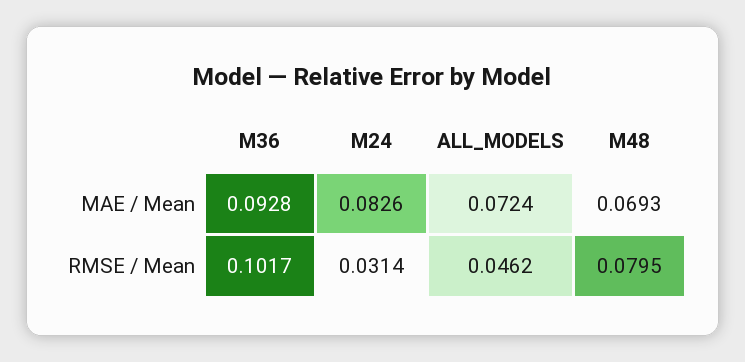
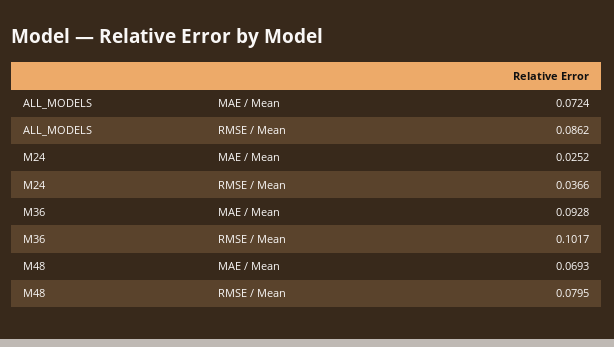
  {
    "M36": {
      "MAE / Mean": 0.0928,
      "RMSE / Mean": 0.1017
    },
    "M24": {
-     "MAE / Mean": 0.0826,
+     "MAE / Mean": 0.0252,
-     "RMSE / Mean": 0.0314
+     "RMSE / Mean": 0.0366
    },
    "ALL_MODELS": {
      "MAE / Mean": 0.0724,
-     "RMSE / Mean": 0.0462
+     "RMSE / Mean": 0.0862
    },
    "M48": {
      "MAE / Mean": 0.0693,
      "RMSE / Mean": 0.0795
    }
  }

